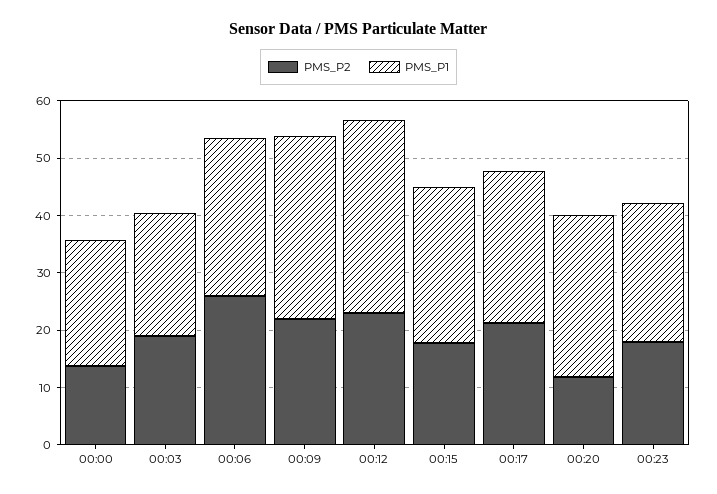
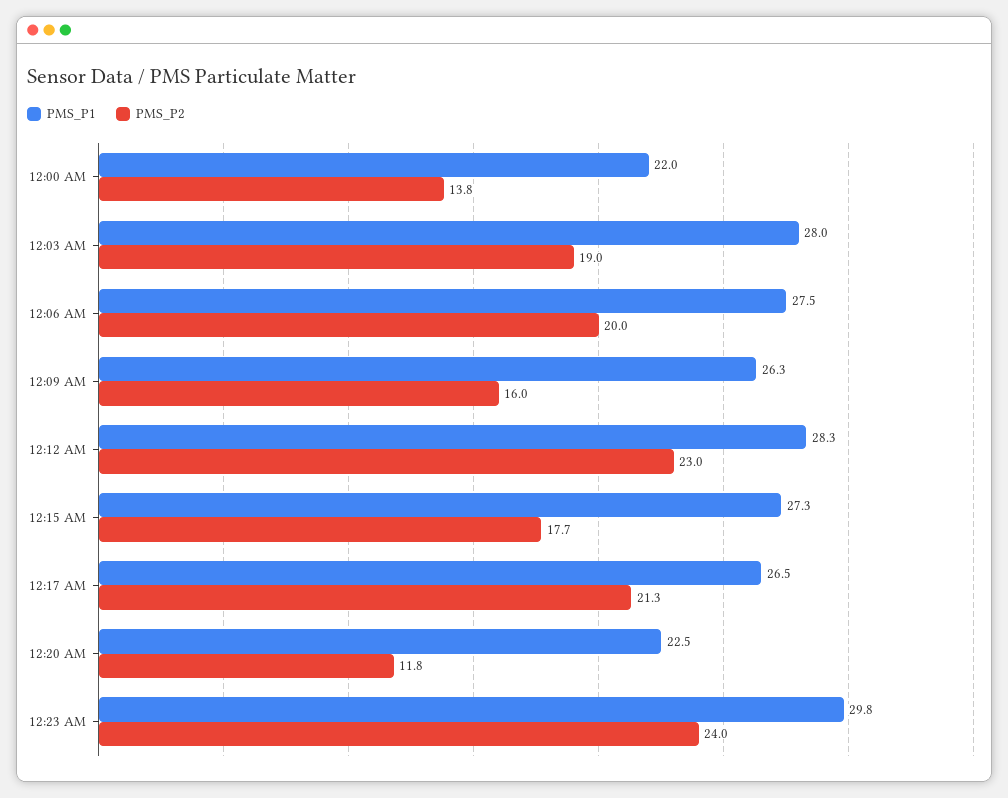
  {
    "PMS_P2": {
      "00:00": 13.8,
      "00:03": 19,
-     "00:06": 26,
+     "00:06": 20,
-     "00:09": 22,
+     "00:09": 16,
      "00:12": 23,
      "00:15": 17.7,
      "00:17": 21.3,
      "00:20": 11.8,
-     "00:23": 18
+     "00:23": 24
    },
    "PMS_P1": {
      "00:00": 22,
-     "00:03": 22,
+     "00:03": 28,
      "00:06": 27.5,
-     "00:09": 32,
+     "00:09": 26.3,
-     "00:12": 34,
+     "00:12": 28.3,
      "00:15": 27.3,
      "00:17": 26.5,
-     "00:20": 28,
+     "00:20": 22.5,
-     "00:23": 24
+     "00:23": 29.8
    }
  }

